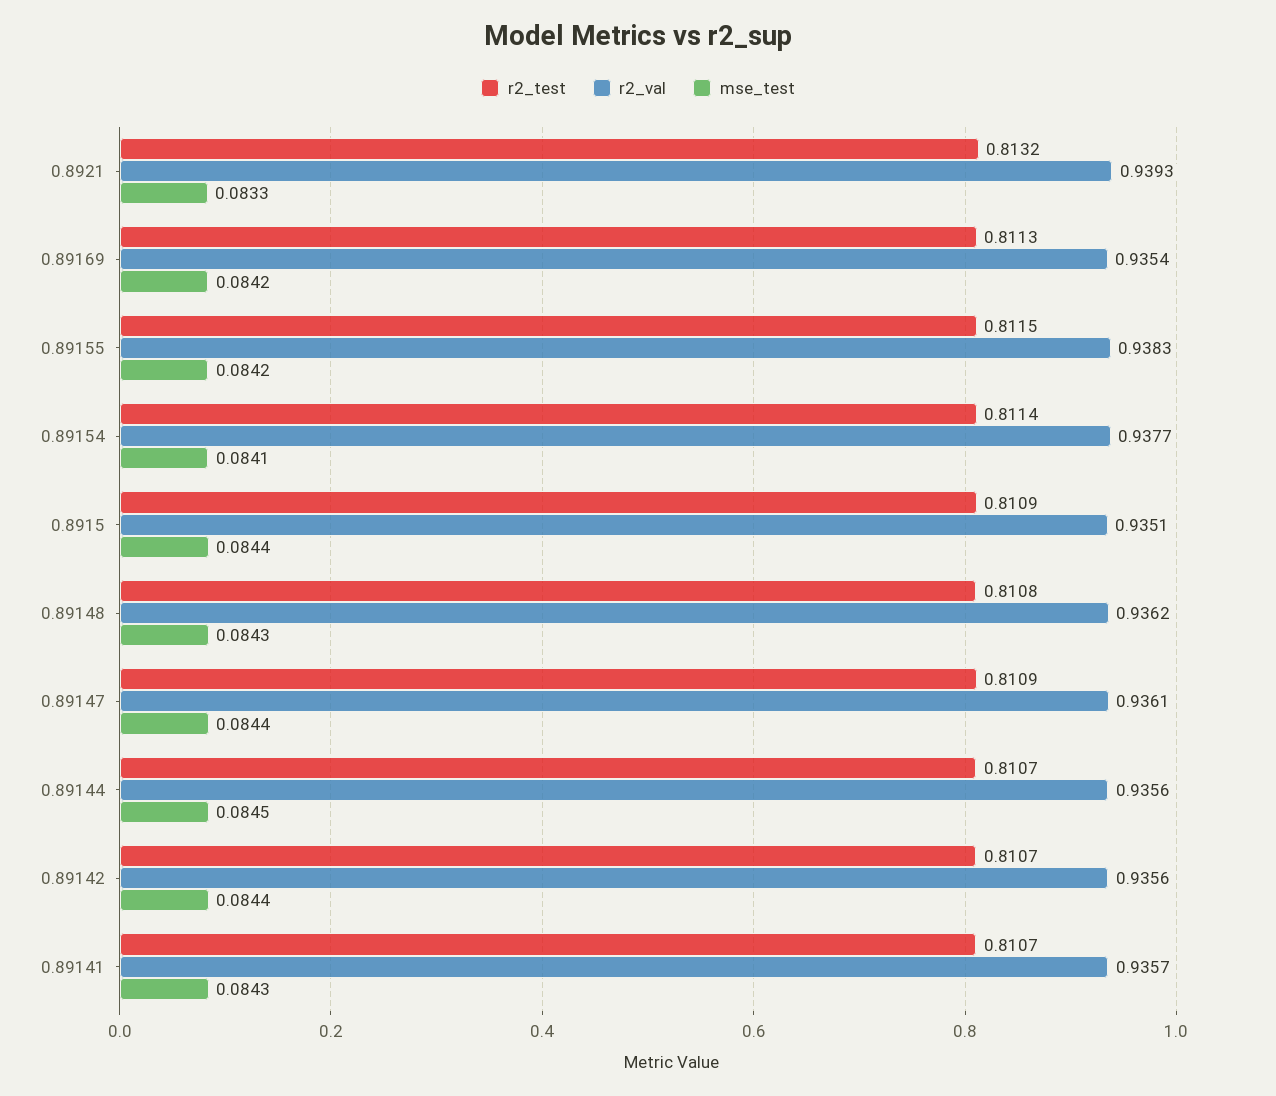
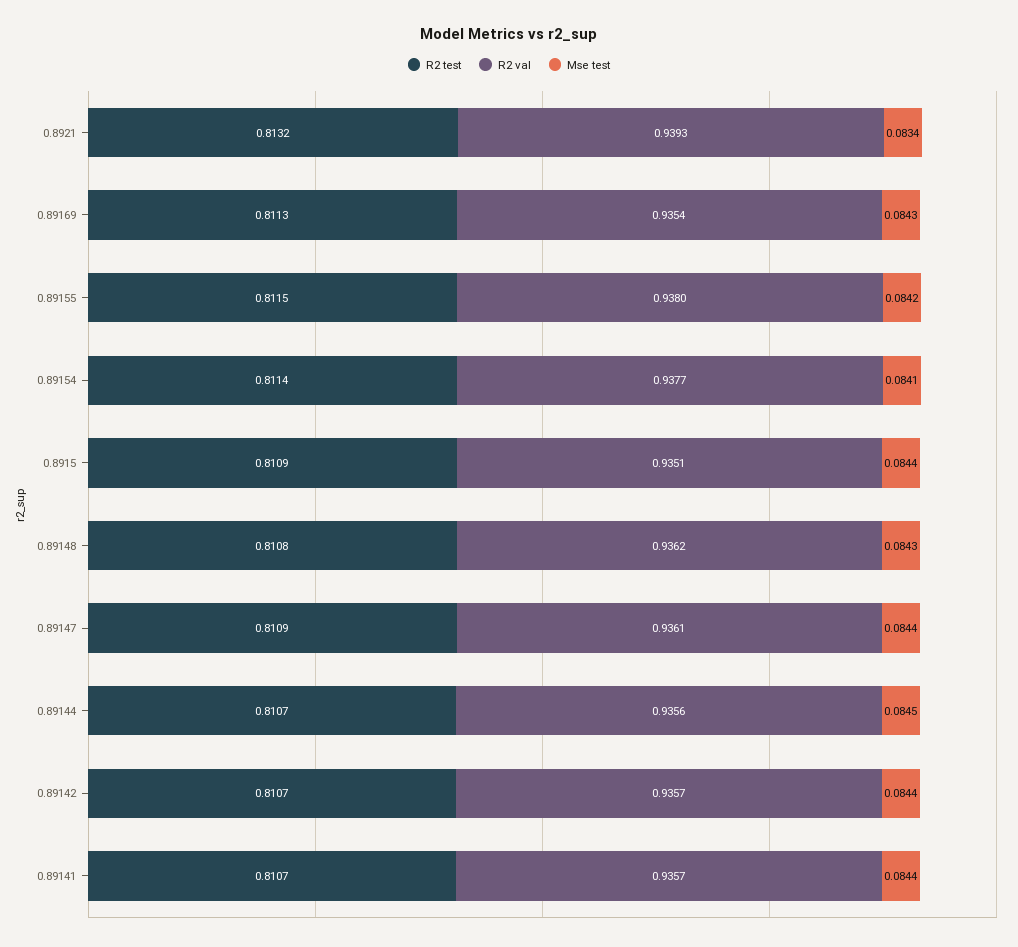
  {
    "r2_test": {
      "0.8921": 0.8132,
      "0.89169": 0.8113,
      "0.89155": 0.8115,
      "0.89154": 0.8114,
      "0.8915": 0.8109,
      "0.89148": 0.8108,
      "0.89147": 0.8109,
      "0.89144": 0.8107,
      "0.89142": 0.8107,
      "0.89141": 0.8107
    },
    "r2_val": {
      "0.8921": 0.9393,
      "0.89169": 0.9354,
-     "0.89155": 0.9383,
+     "0.89155": 0.938,
      "0.89154": 0.9377,
      "0.8915": 0.9351,
      "0.89148": 0.9362,
      "0.89147": 0.9361,
      "0.89144": 0.9356,
-     "0.89142": 0.9356,
+     "0.89142": 0.9357,
      "0.89141": 0.9357
    },
    "mse_test": {
-     "0.8921": 0.0833,
+     "0.8921": 0.0834,
-     "0.89169": 0.0842,
+     "0.89169": 0.0843,
      "0.89155": 0.0842,
      "0.89154": 0.0841,
      "0.8915": 0.0844,
      "0.89148": 0.0843,
      "0.89147": 0.0844,
      "0.89144": 0.0845,
      "0.89142": 0.0844,
-     "0.89141": 0.0843
+     "0.89141": 0.0844
    }
  }

